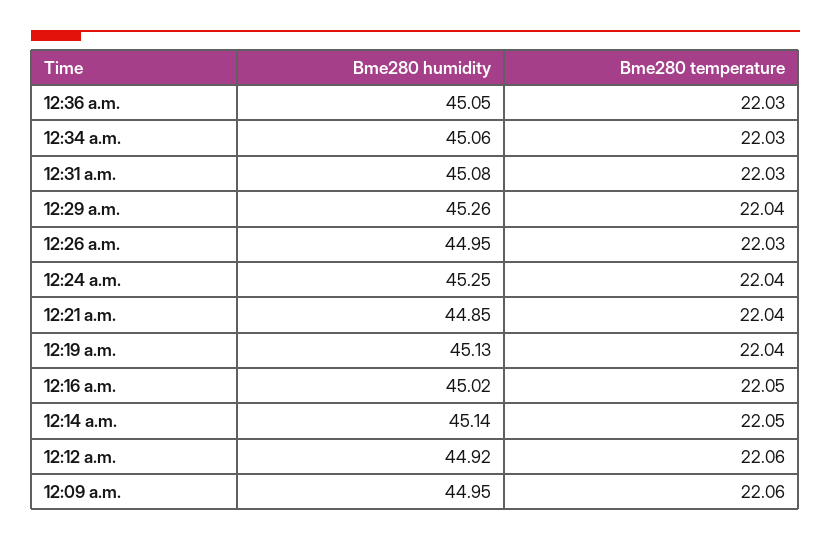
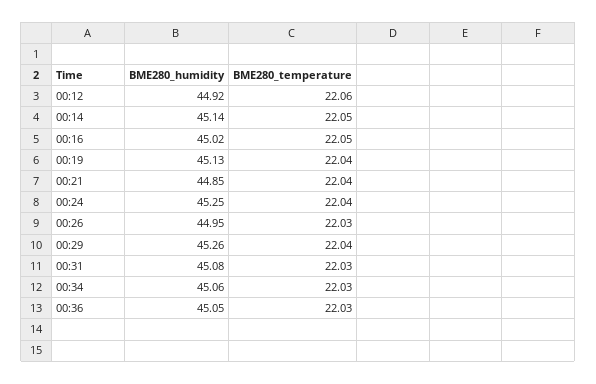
  {
    "Bme280 humidity": {
      "12:36 a.m.": 45.05,
      "12:34 a.m.": 45.06,
      "12:31 a.m.": 45.08,
      "12:29 a.m.": 45.26,
      "12:26 a.m.": 44.95,
      "12:24 a.m.": 45.25,
      "12:21 a.m.": 44.85,
      "12:19 a.m.": 45.13,
      "12:16 a.m.": 45.02,
      "12:14 a.m.": 45.14,
-     "12:12 a.m.": 44.92,
+     "12:12 a.m.": 44.92
-     "12:09 a.m.": 44.95
    },
    "Bme280 temperature": {
      "12:36 a.m.": 22.03,
      "12:34 a.m.": 22.03,
      "12:31 a.m.": 22.03,
      "12:29 a.m.": 22.04,
      "12:26 a.m.": 22.03,
      "12:24 a.m.": 22.04,
      "12:21 a.m.": 22.04,
      "12:19 a.m.": 22.04,
      "12:16 a.m.": 22.05,
      "12:14 a.m.": 22.05,
-     "12:12 a.m.": 22.06,
+     "12:12 a.m.": 22.06
-     "12:09 a.m.": 22.06
    }
  }

